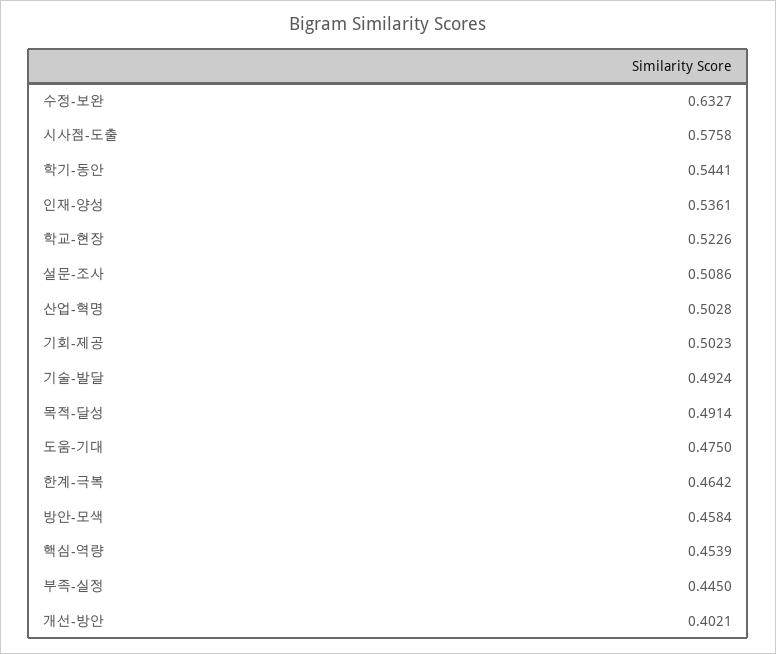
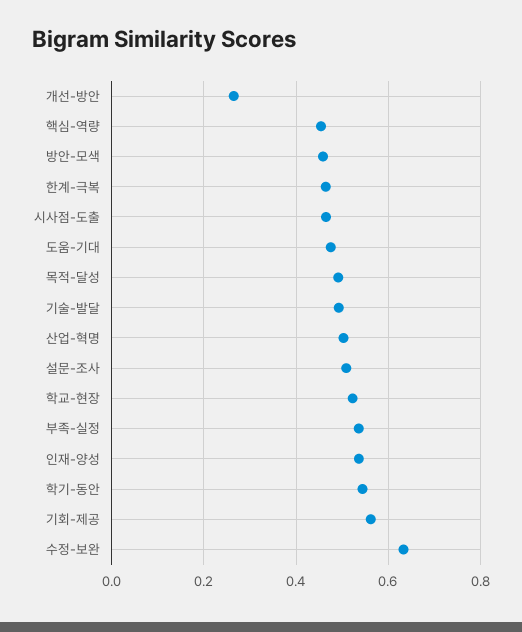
  {
    "수정-보완": 0.6327,
-   "시사점-도출": 0.5758,
+   "시사점-도출": 0.46,
    "학기-동안": 0.5441,
    "인재-양성": 0.5361,
    "학교-현장": 0.5226,
    "설문-조사": 0.5086,
    "산업-혁명": 0.5028,
-   "기회-제공": 0.5023,
+   "기회-제공": 0.56,
    "기술-발달": 0.4924,
    "목적-달성": 0.4914,
    "도움-기대": 0.475,
    "한계-극복": 0.4642,
    "방안-모색": 0.4584,
    "핵심-역량": 0.4539,
-   "부족-실정": 0.445,
+   "부족-실정": 0.54,
-   "개선-방안": 0.4021
+   "개선-방안": 0.26
  }

